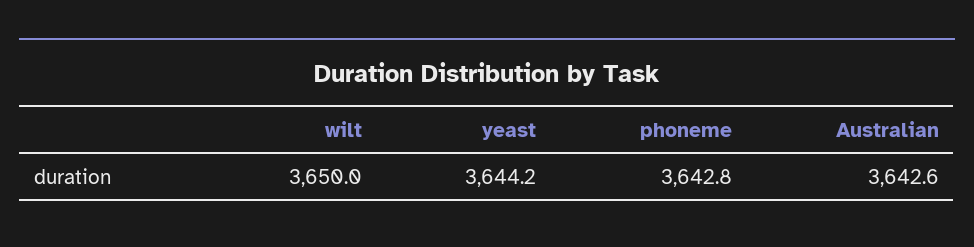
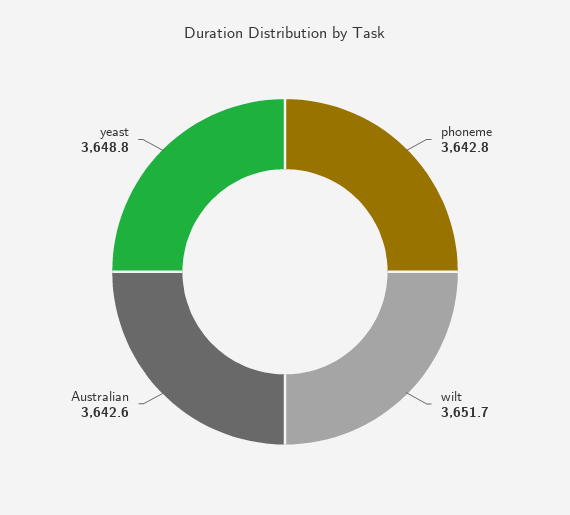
  {
-   "wilt": 3650,
+   "wilt": 3651.7,
-   "yeast": 3644.2,
+   "yeast": 3648.8,
    "phoneme": 3642.8,
    "Australian": 3642.6
  }

